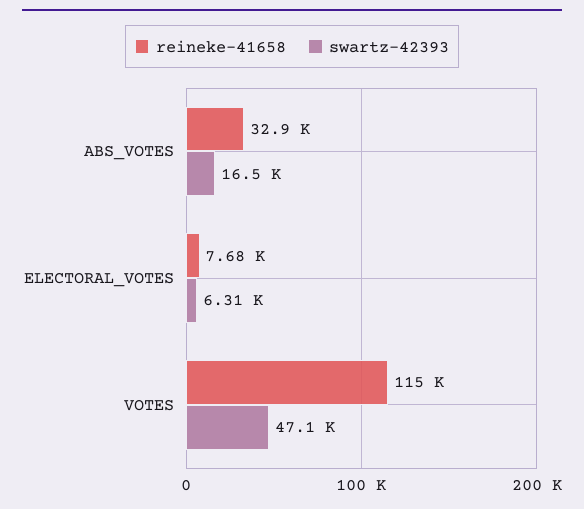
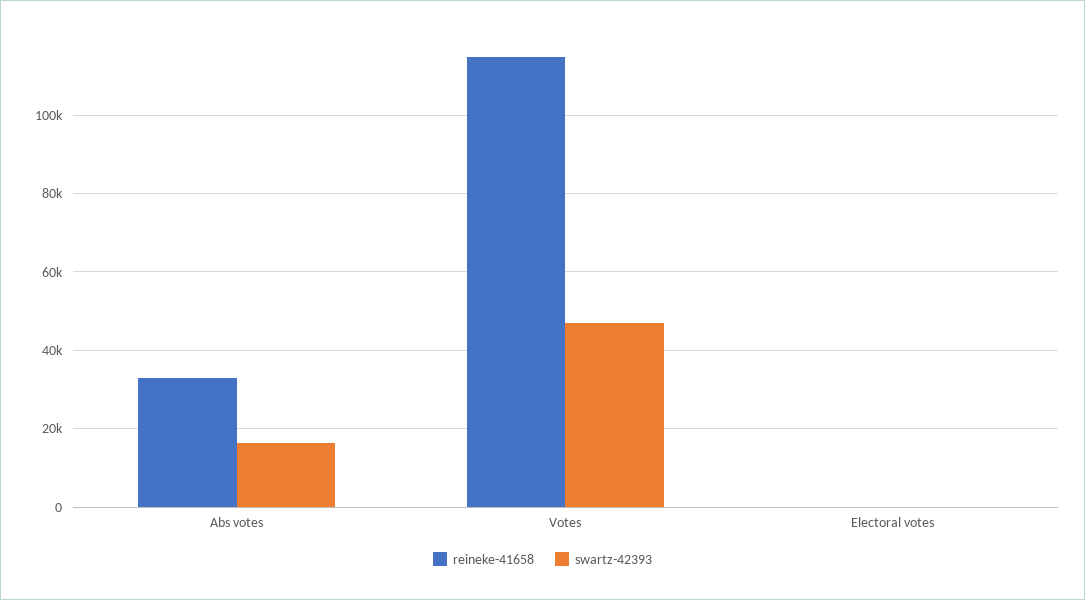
  {
    "reineke-41658": {
      "ABS_VOTES": 32900,
-     "ELECTORAL_VOTES": 7680,
+     "ELECTORAL_VOTES": 0,
      "VOTES": 115000
    },
    "swartz-42393": {
      "ABS_VOTES": 16500,
-     "ELECTORAL_VOTES": 6310,
+     "ELECTORAL_VOTES": 0,
      "VOTES": 47100
    }
  }

